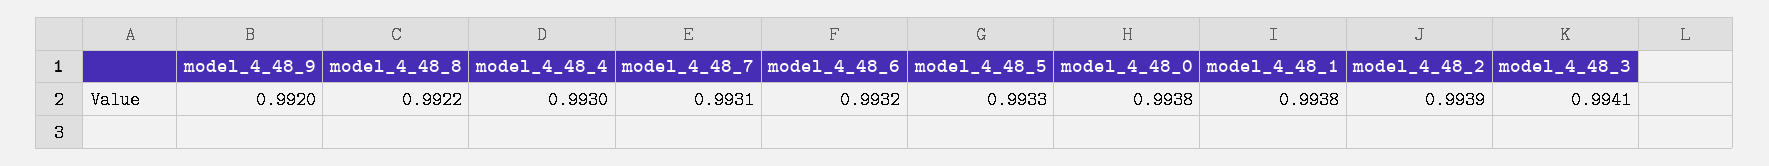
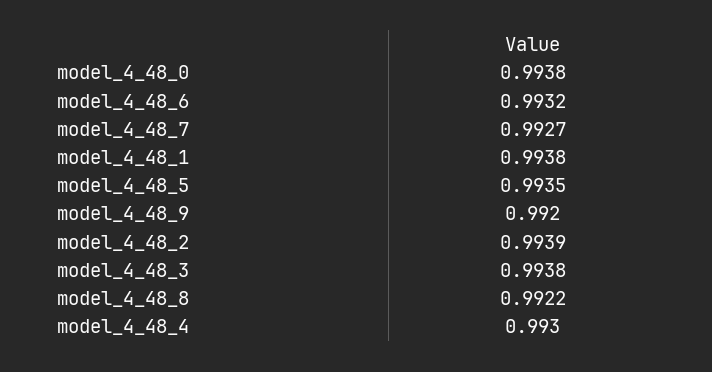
  {
    "model_4_48_9": 0.992,
    "model_4_48_8": 0.9922,
    "model_4_48_4": 0.993,
-   "model_4_48_7": 0.9931,
+   "model_4_48_7": 0.9927,
    "model_4_48_6": 0.9932,
-   "model_4_48_5": 0.9933,
+   "model_4_48_5": 0.9935,
    "model_4_48_0": 0.9938,
    "model_4_48_1": 0.9938,
    "model_4_48_2": 0.9939,
-   "model_4_48_3": 0.9941
+   "model_4_48_3": 0.9938
  }

